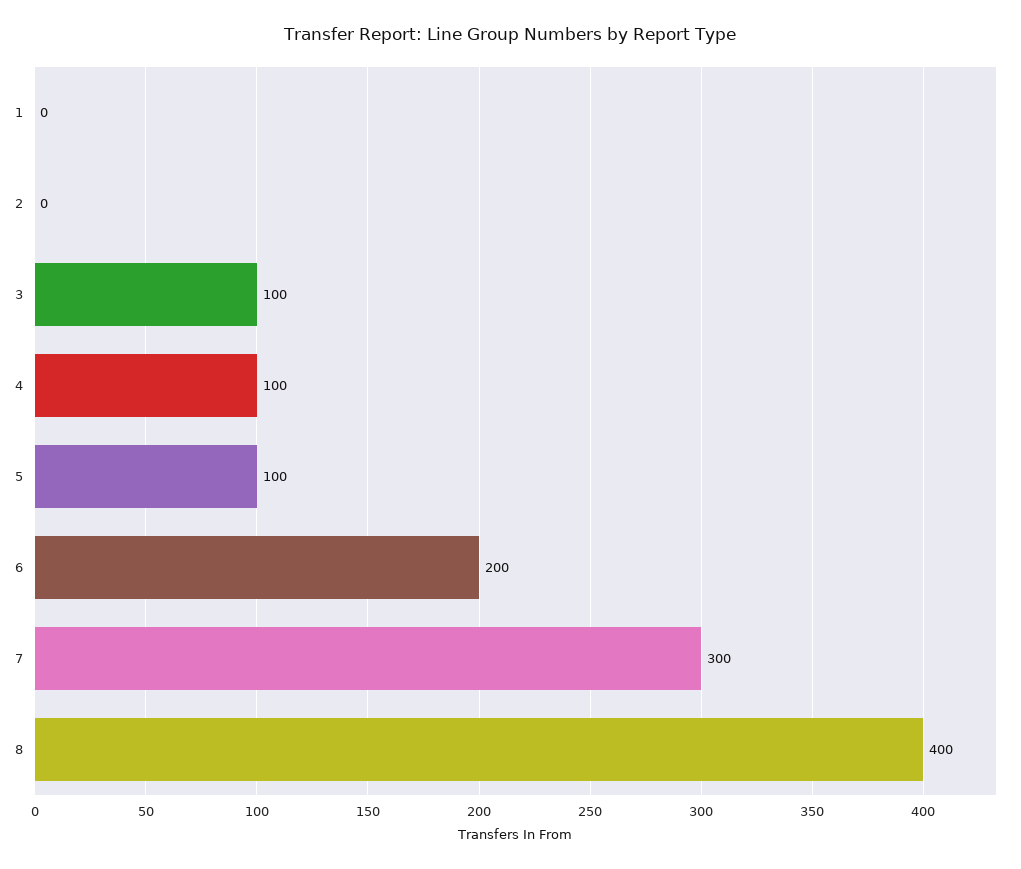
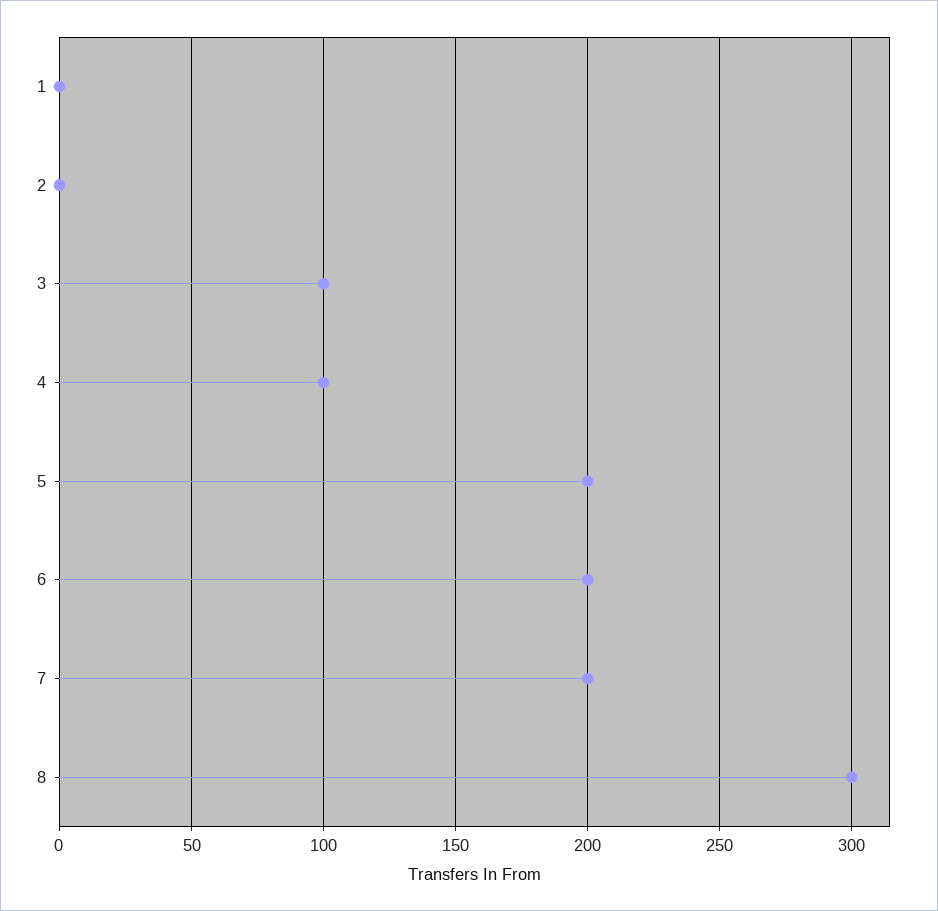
  {
    "1": 0,
    "2": 0,
    "3": 100,
    "4": 100,
-   "5": 100,
+   "5": 200,
    "6": 200,
-   "7": 300,
+   "7": 200,
-   "8": 400
+   "8": 300
  }

